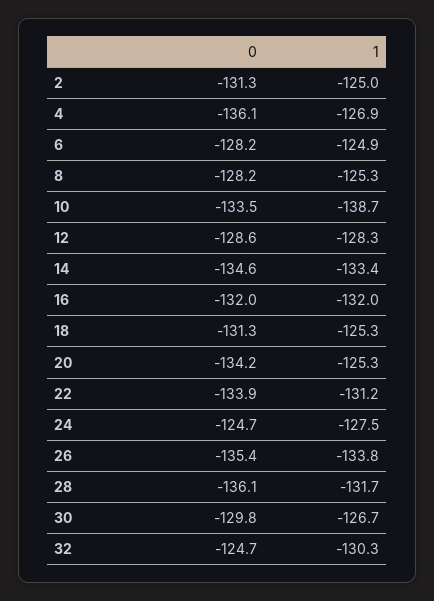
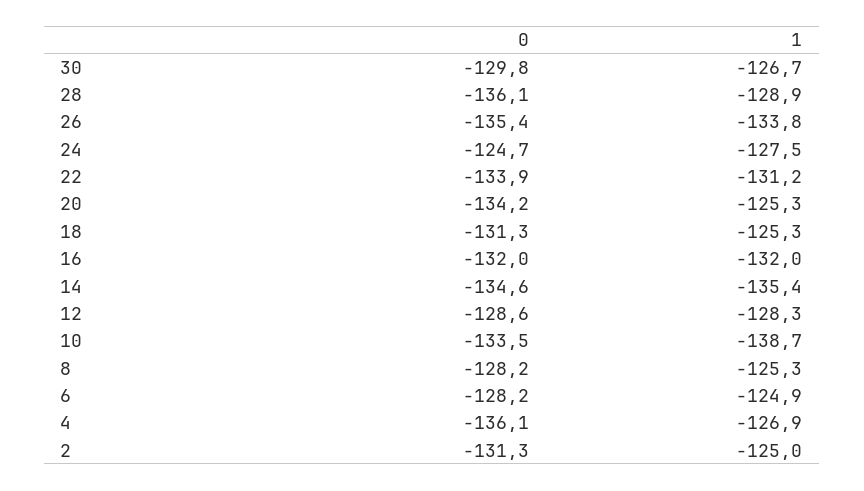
  {
    "0": {
      "2": -131.3,
      "4": -136.1,
      "6": -128.2,
      "8": -128.2,
      "10": -133.5,
      "12": -128.6,
      "14": -134.6,
      "16": -132,
      "18": -131.3,
      "20": -134.2,
      "22": -133.9,
      "24": -124.7,
      "26": -135.4,
      "28": -136.1,
-     "30": -129.8,
+     "30": -129.8
-     "32": -124.7
    },
    "1": {
      "2": -125,
      "4": -126.9,
      "6": -124.9,
      "8": -125.3,
      "10": -138.7,
      "12": -128.3,
-     "14": -133.4,
+     "14": -135.4,
      "16": -132,
      "18": -125.3,
      "20": -125.3,
      "22": -131.2,
      "24": -127.5,
      "26": -133.8,
-     "28": -131.7,
+     "28": -128.9,
-     "30": -126.7,
+     "30": -126.7
-     "32": -130.3
    }
  }

